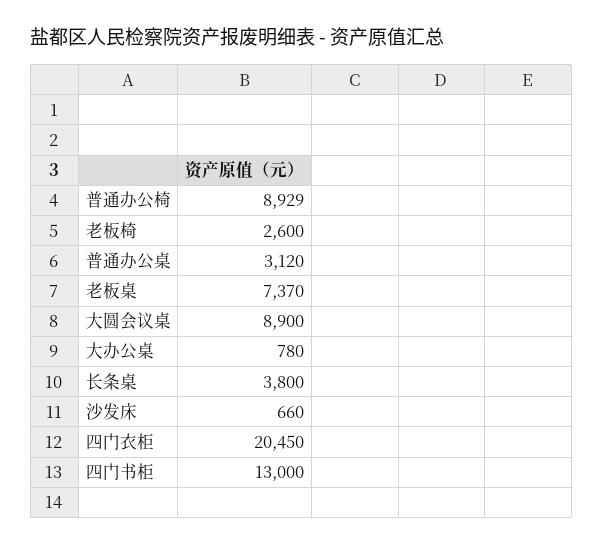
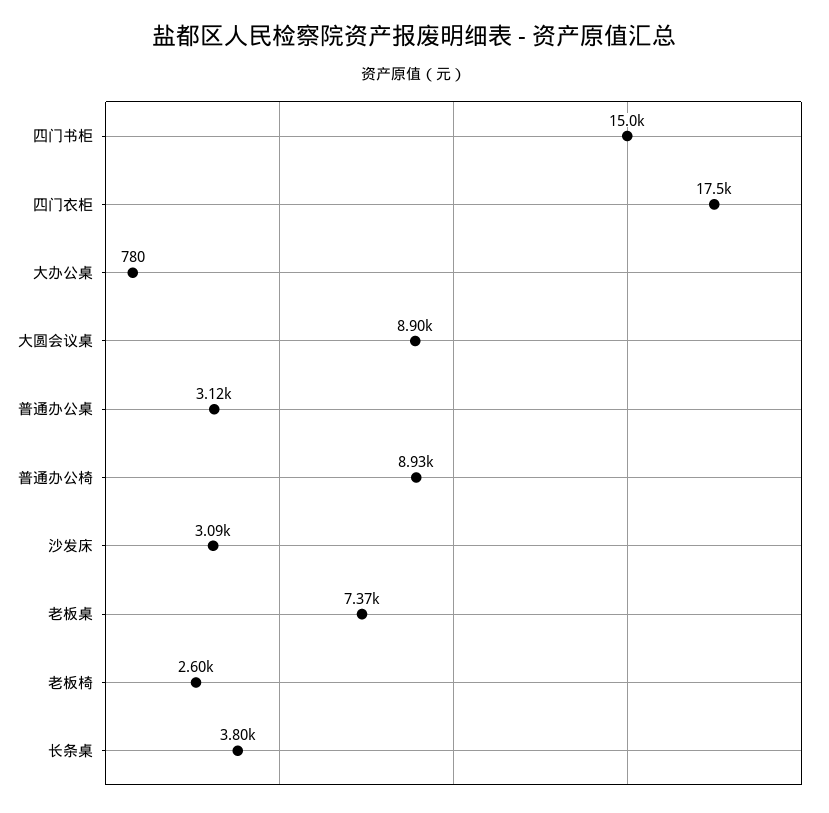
  {
    "普通办公椅": 8929,
    "老板椅": 2600,
    "普通办公桌": 3120,
    "老板桌": 7370,
    "大圆会议桌": 8900,
    "大办公桌": 780,
    "长条桌": 3800,
-   "沙发床": 660,
+   "沙发床": 3090,
-   "四门衣柜": 20450,
+   "四门衣柜": 17500,
-   "四门书柜": 13000
+   "四门书柜": 15000
  }

